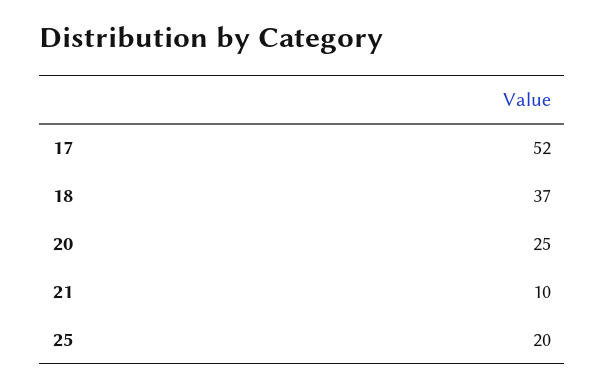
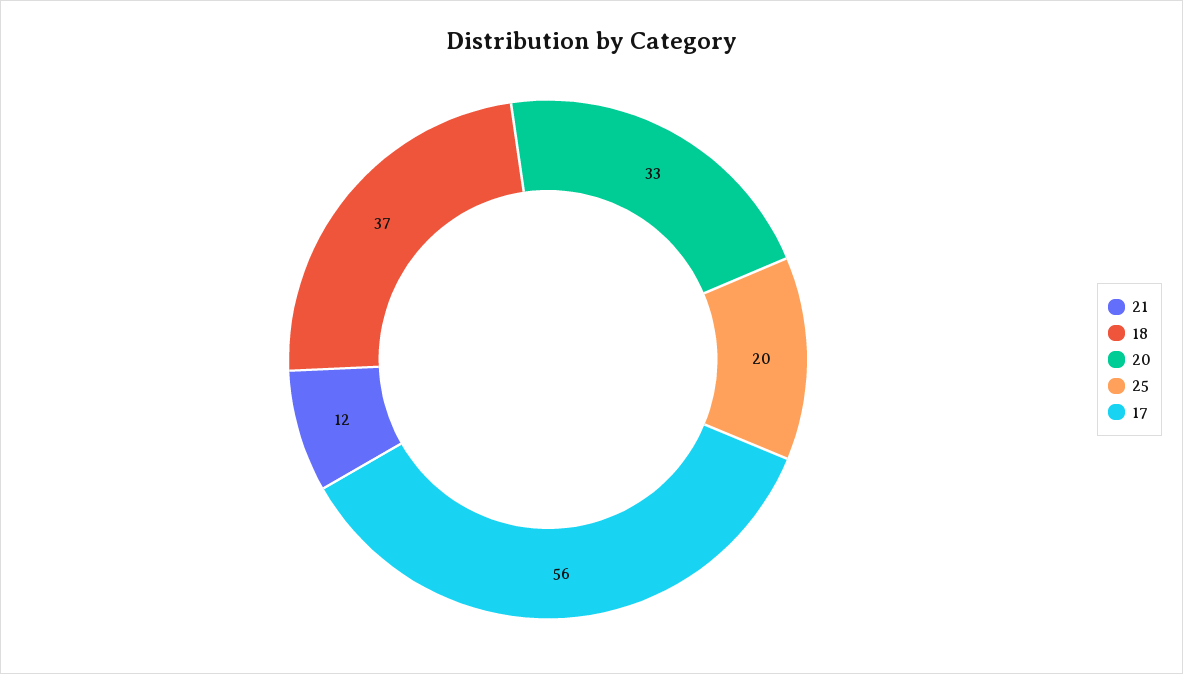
  {
-   "17": 52,
+   "17": 56,
    "18": 37,
-   "20": 25,
+   "20": 33,
-   "21": 10,
+   "21": 12,
    "25": 20
  }

